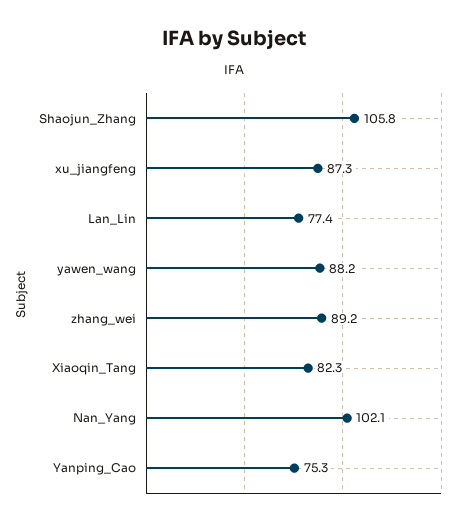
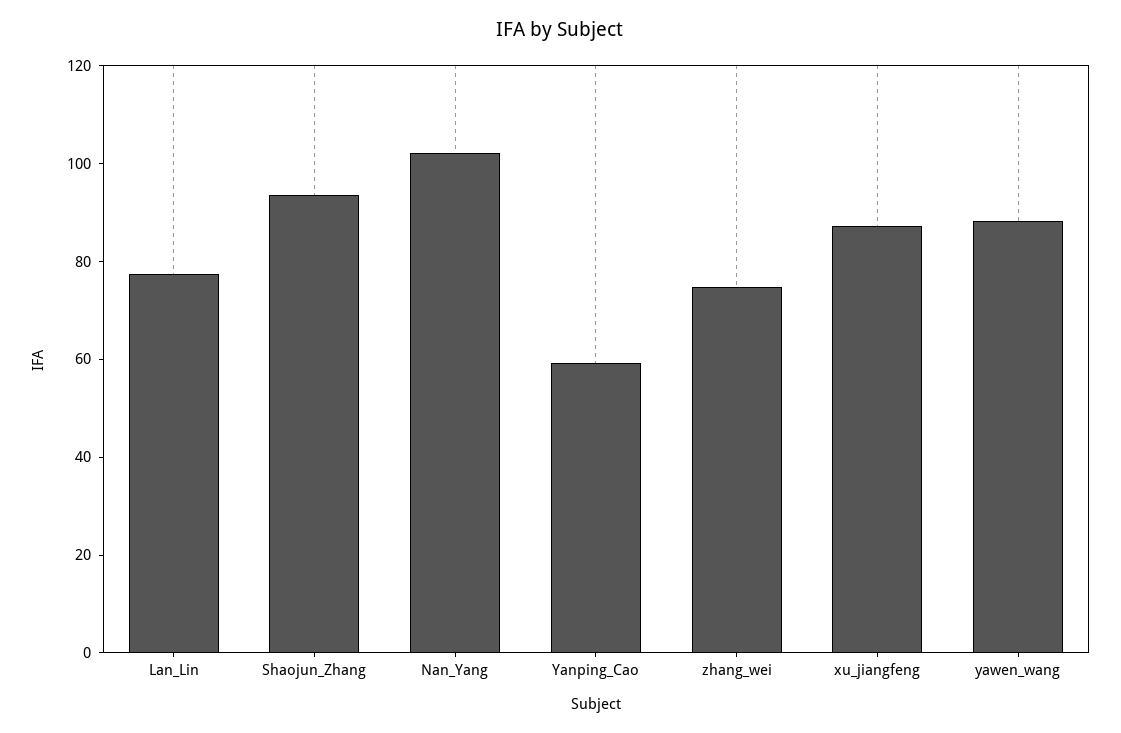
  {
-   "Shaojun_Zhang": 105.8,
+   "Shaojun_Zhang": 95,
    "xu_jiangfeng": 87.3,
    "Lan_Lin": 77.4,
    "yawen_wang": 88.2,
-   "zhang_wei": 89.2,
+   "zhang_wei": 75,
-   "Xiaoqin_Tang": 82.3,
    "Nan_Yang": 102.1,
-   "Yanping_Cao": 75.3
+   "Yanping_Cao": 60
  }

